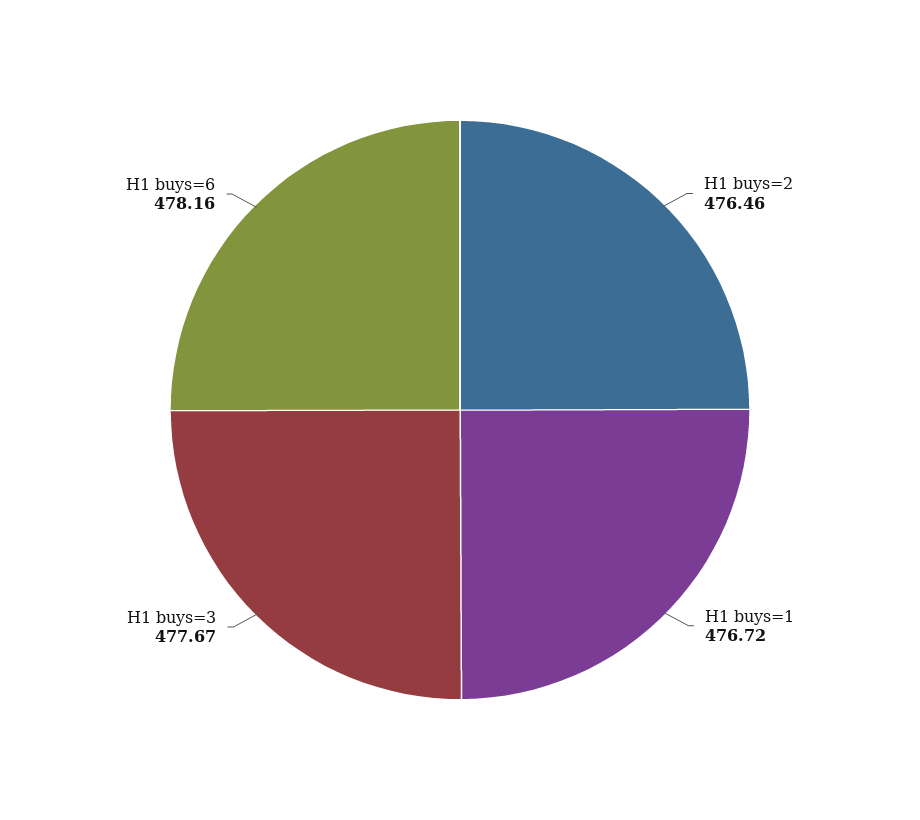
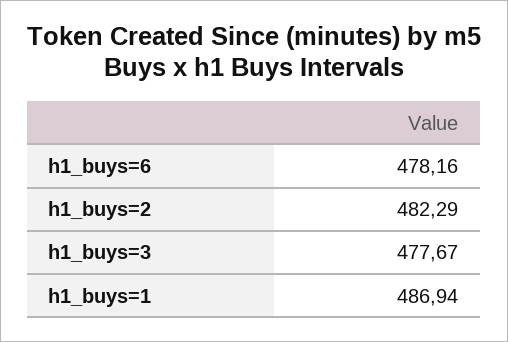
  {
-   "H1 buys=2": 476.46,
+   "H1 buys=2": 482.29,
-   "H1 buys=1": 476.72,
+   "H1 buys=1": 486.94,
    "H1 buys=3": 477.67,
    "H1 buys=6": 478.16
  }

